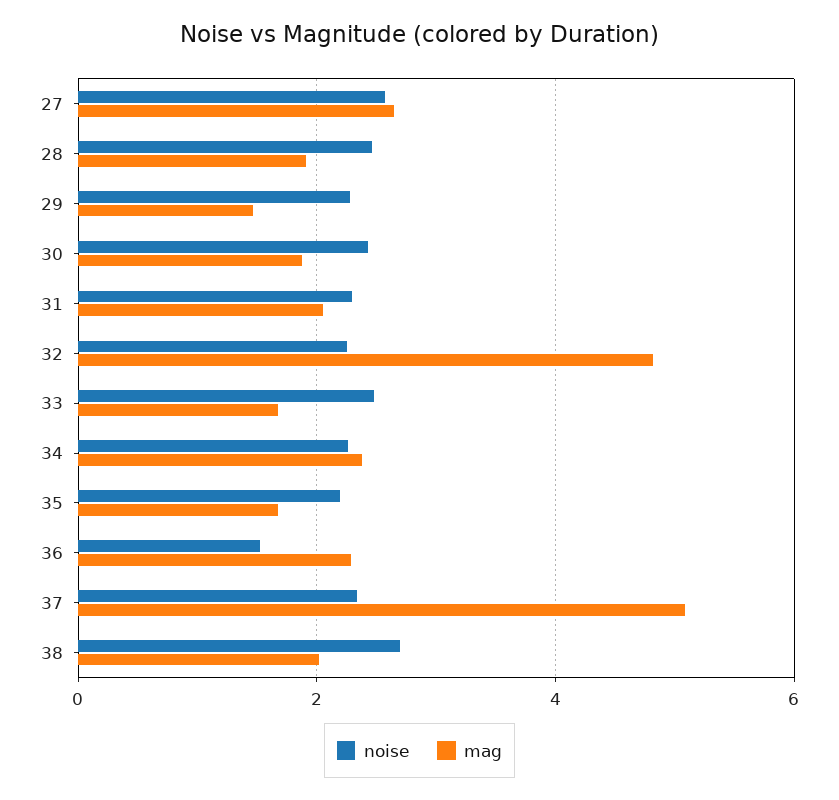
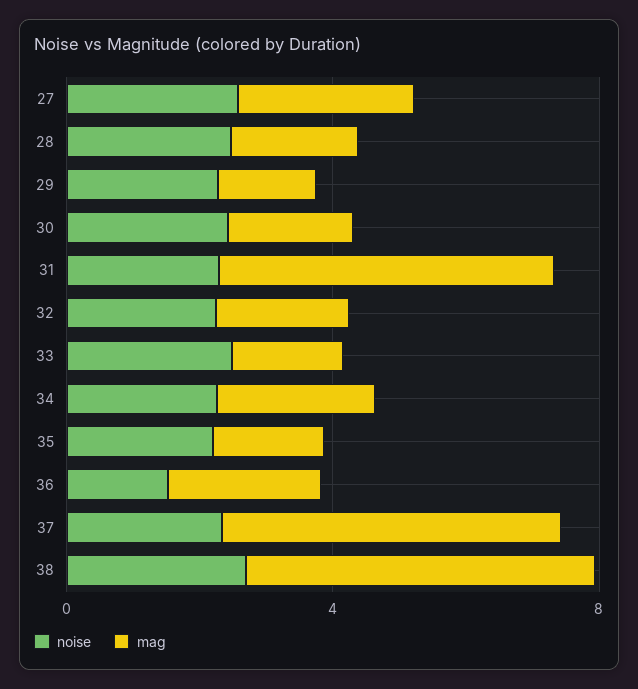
  {
    "noise": {
      "27": 2.6,
      "28": 2.4,
      "29": 2.2,
      "30": 2.4,
      "31": 2.2,
      "32": 2.2,
      "33": 2.4,
      "34": 2.2,
      "35": 2.2,
      "36": 1.6,
      "37": 2.4,
      "38": 2.8
    },
    "mag": {
      "27": 2.6,
      "28": 2,
      "29": 1.4,
      "30": 1.8,
-     "31": 2,
+     "31": 5,
-     "32": 4.8,
+     "32": 2,
      "33": 1.6,
      "34": 2.4,
      "35": 1.6,
      "36": 2.2,
      "37": 5,
-     "38": 2
+     "38": 5
    }
  }

